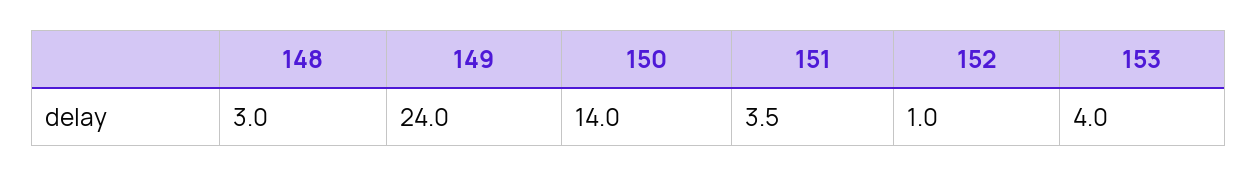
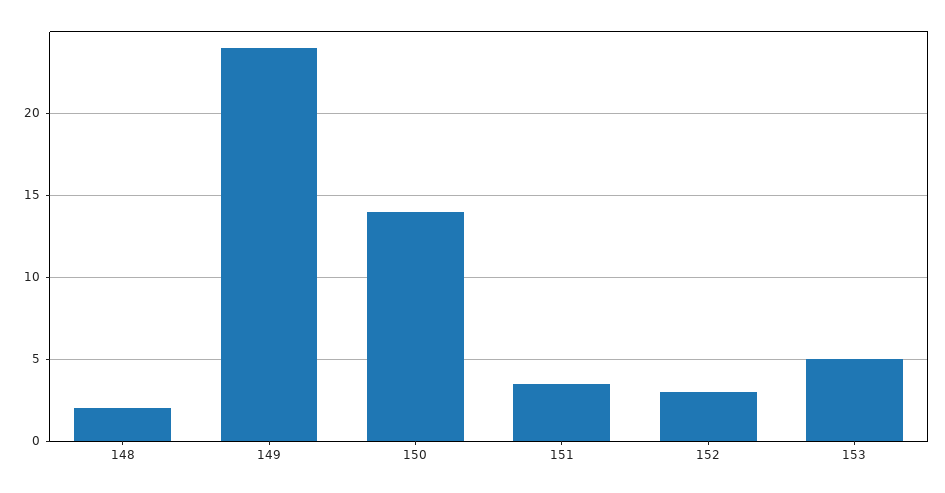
  {
-   "148": 3,
+   "148": 2,
    "149": 24,
    "150": 14,
    "151": 3.5,
-   "152": 1,
+   "152": 3,
-   "153": 4
+   "153": 5
  }

